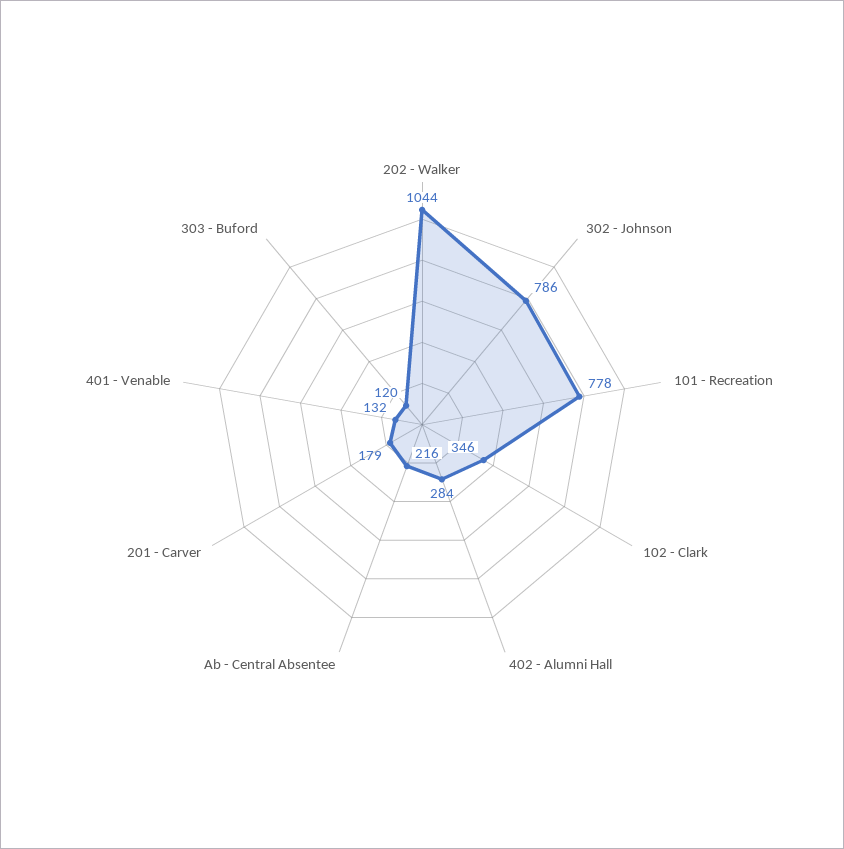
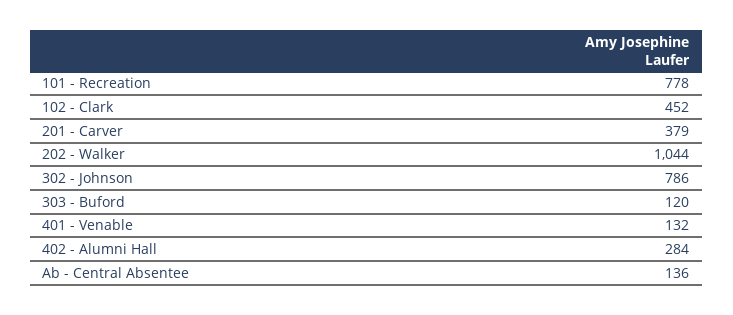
  {
    "202 - Walker": 1044,
    "302 - Johnson": 786,
    "101 - Recreation": 778,
-   "102 - Clark": 346,
+   "102 - Clark": 452,
    "402 - Alumni Hall": 284,
-   "Ab - Central Absentee": 216,
+   "Ab - Central Absentee": 136,
-   "201 - Carver": 179,
+   "201 - Carver": 379,
    "401 - Venable": 132,
    "303 - Buford": 120
  }

